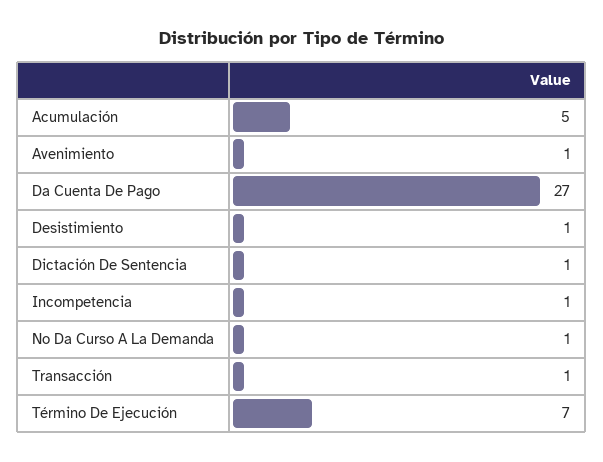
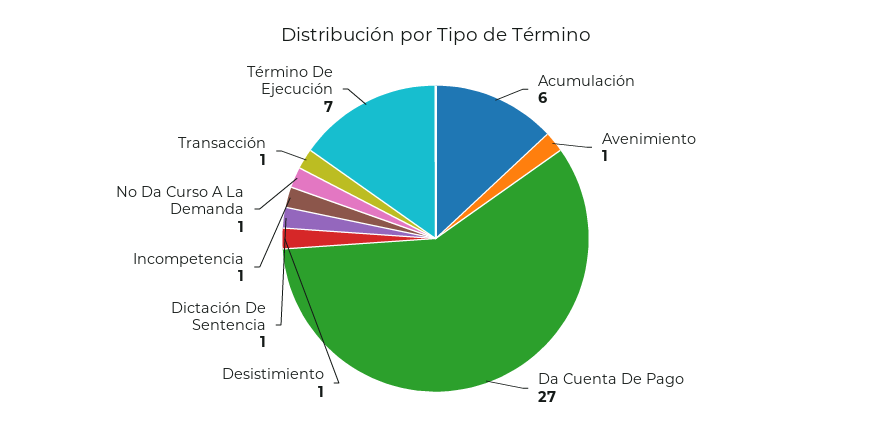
  {
-   "Acumulación": 5,
+   "Acumulación": 6,
    "Avenimiento": 1,
    "Da Cuenta De Pago": 27,
    "Desistimiento": 1,
    "Dictación De Sentencia": 1,
    "Incompetencia": 1,
    "No Da Curso A La Demanda": 1,
    "Transacción": 1,
    "Término De Ejecución": 7
  }

